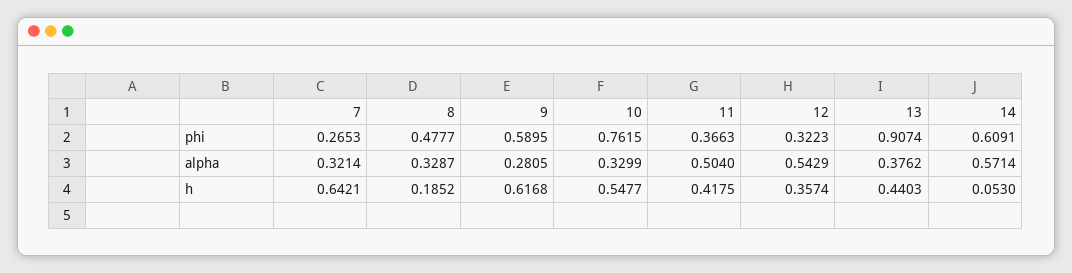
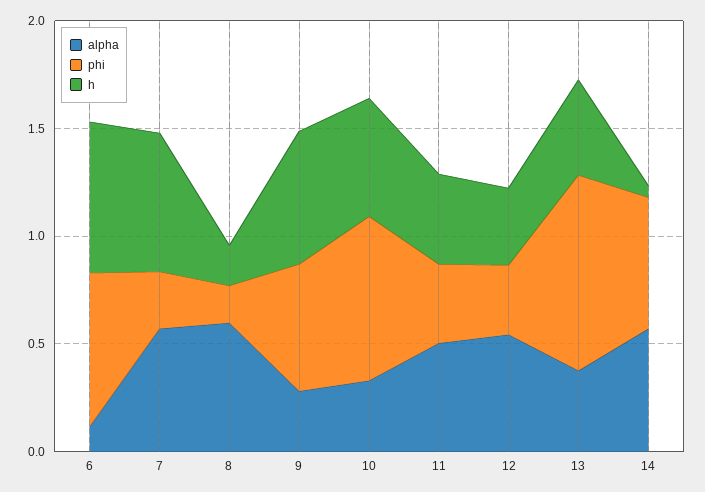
  {
    "phi": {
      "7": 0.2653,
-     "8": 0.4777,
+     "8": 0.2,
      "9": 0.5895,
      "10": 0.7615,
      "11": 0.3663,
      "12": 0.3223,
      "13": 0.9074,
-     "14": 0.6091
+     "14": 0.6091,
+     "6": 0.7
    },
    "alpha": {
-     "7": 0.3214,
+     "7": 0.6,
-     "8": 0.3287,
+     "8": 0.6,
      "9": 0.2805,
      "10": 0.3299,
      "11": 0.504,
      "12": 0.5429,
      "13": 0.3762,
-     "14": 0.5714
+     "14": 0.5714,
+     "6": 0.1
    },
    "h": {
      "7": 0.6421,
      "8": 0.1852,
      "9": 0.6168,
      "10": 0.5477,
      "11": 0.4175,
      "12": 0.3574,
      "13": 0.4403,
-     "14": 0.053
+     "14": 0.053,
+     "6": 0.7
    }
  }

